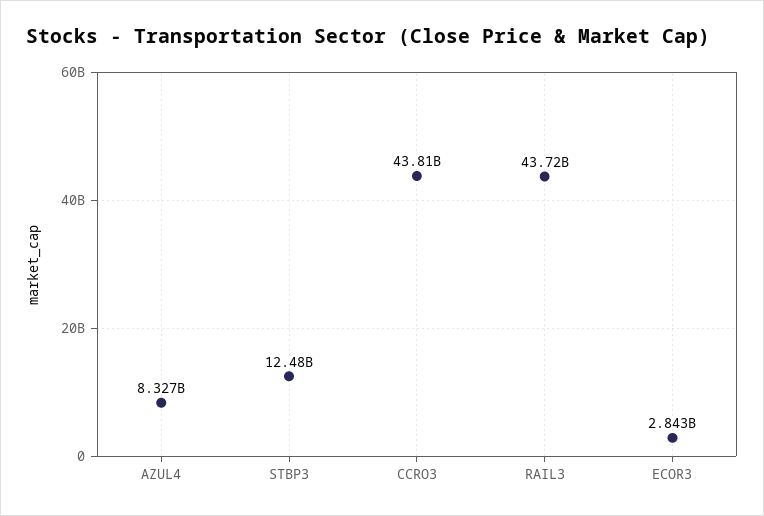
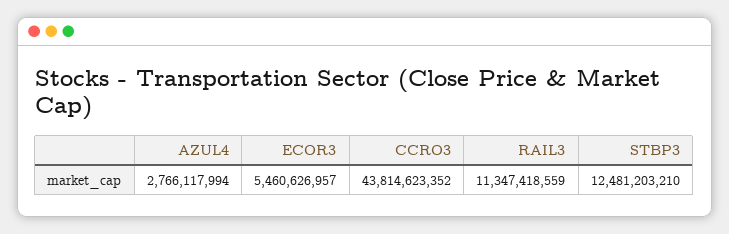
  {
-   "AZUL4": 8327000000,
+   "AZUL4": 2766117994,
    "STBP3": 12481203210,
    "CCRO3": 43814623352,
-   "RAIL3": 43720000000,
+   "RAIL3": 11347418559,
-   "ECOR3": 2843000000
+   "ECOR3": 5460626957
  }

